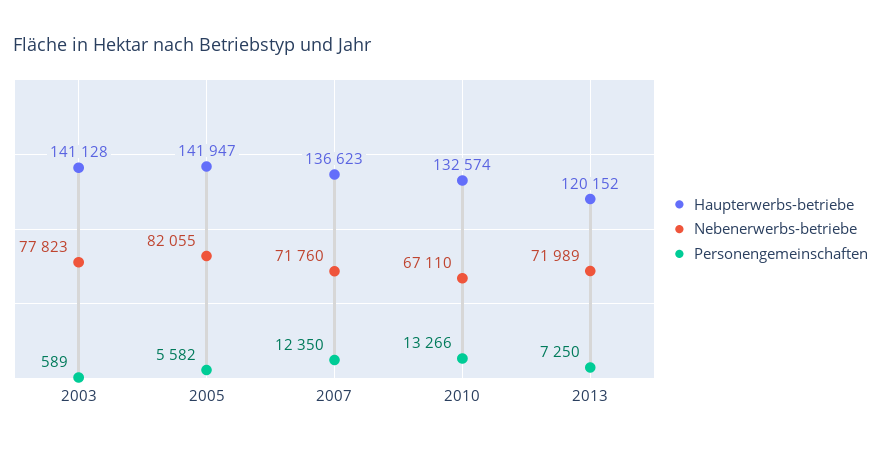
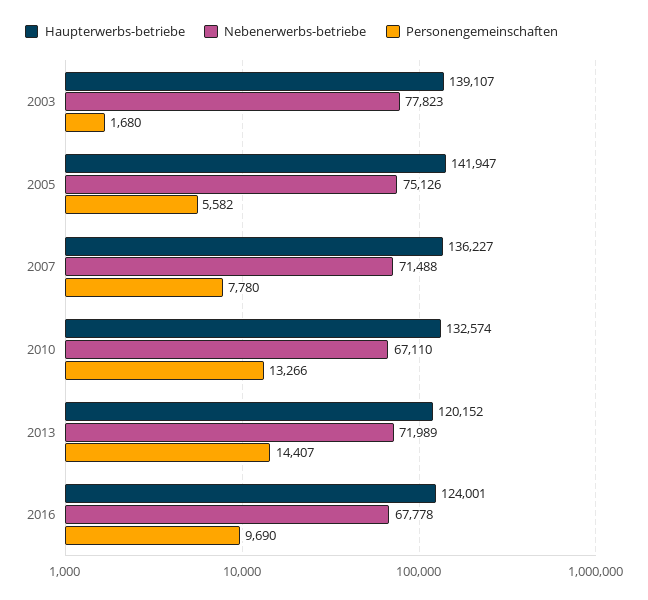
  {
    "Haupterwerbs-betriebe": {
-     "2003": 141128,
+     "2003": 139107,
      "2005": 141947,
-     "2007": 136623,
+     "2007": 136227,
      "2010": 132574,
-     "2013": 120152
+     "2013": 120152,
+     "2016": 124001
    },
    "Nebenerwerbs-betriebe": {
      "2003": 77823,
-     "2005": 82055,
+     "2005": 75126,
-     "2007": 71760,
+     "2007": 71488,
      "2010": 67110,
-     "2013": 71989
+     "2013": 71989,
+     "2016": 67778
    },
    "Personengemeinschaften": {
-     "2003": 589,
+     "2003": 1680,
      "2005": 5582,
-     "2007": 12350,
+     "2007": 7780,
      "2010": 13266,
-     "2013": 7250
+     "2013": 14407,
+     "2016": 9690
    }
  }

